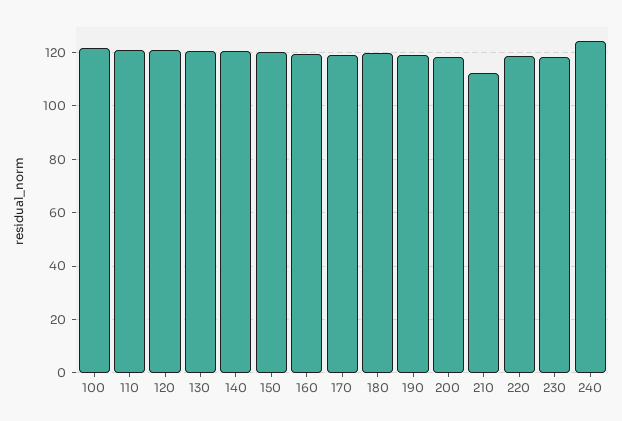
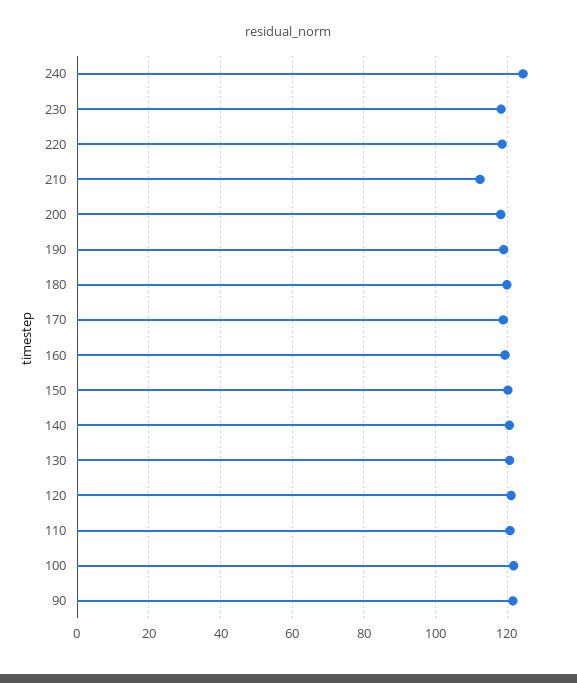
  {
    "100": 122,
    "110": 120,
    "120": 122,
    "130": 120,
    "140": 120,
    "150": 120,
    "160": 120,
    "170": 118,
    "180": 120,
    "190": 120,
    "200": 118,
    "210": 112,
    "220": 118,
    "230": 118,
-   "240": 124
+   "240": 124,
+   "90": 122
  }

